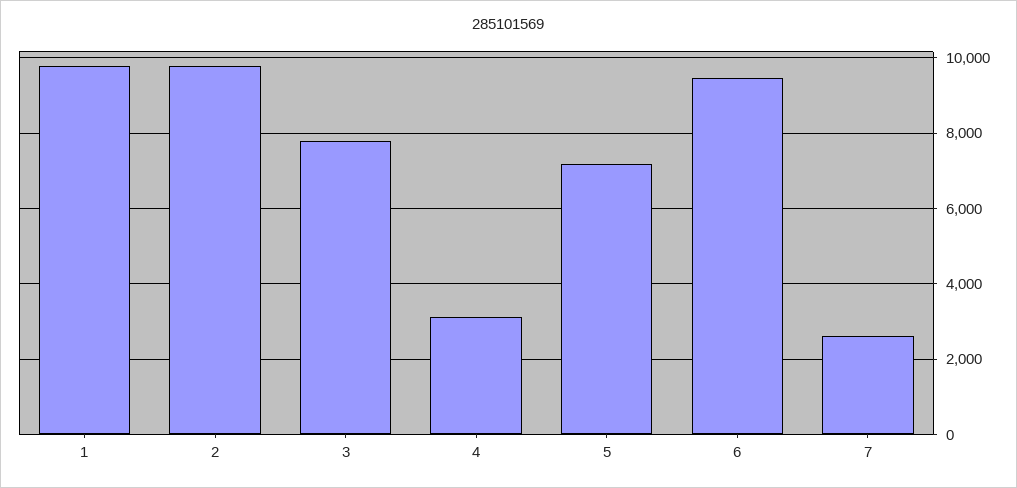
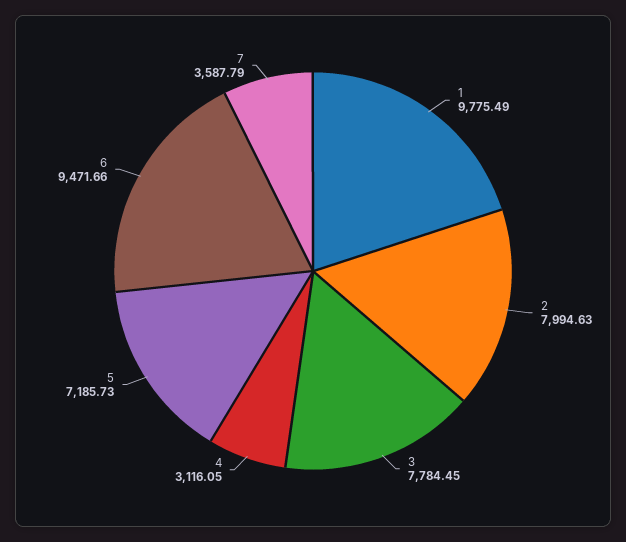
  {
    "1": 9775.49,
-   "2": 9800,
+   "2": 7994.63,
    "3": 7784.45,
    "4": 3116.05,
    "5": 7185.73,
    "6": 9471.66,
-   "7": 2600
+   "7": 3587.79
  }

